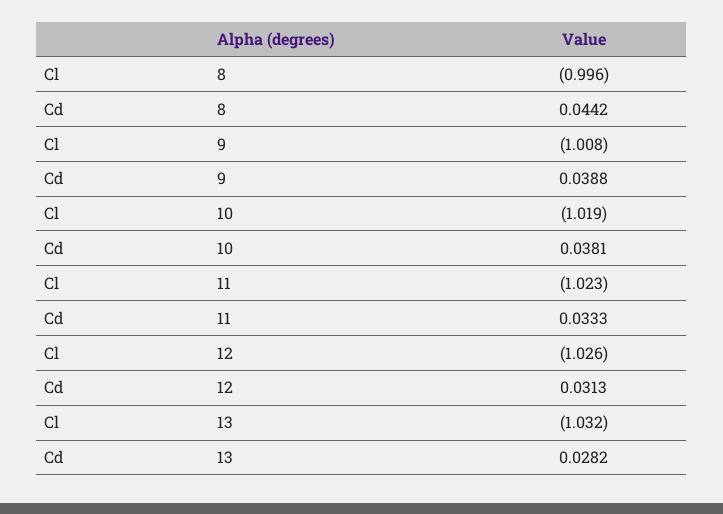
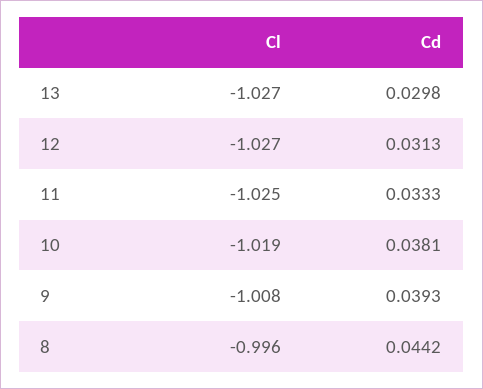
  {
    "Cl": {
      "8": -0.996,
      "9": -1.008,
      "10": -1.019,
-     "11": -1.023,
+     "11": -1.025,
-     "12": -1.026,
+     "12": -1.027,
-     "13": -1.032
+     "13": -1.027
    },
    "Cd": {
      "8": 0.0442,
-     "9": 0.0388,
+     "9": 0.0393,
      "10": 0.0381,
      "11": 0.0333,
      "12": 0.0313,
-     "13": 0.0282
+     "13": 0.0298
    }
  }

